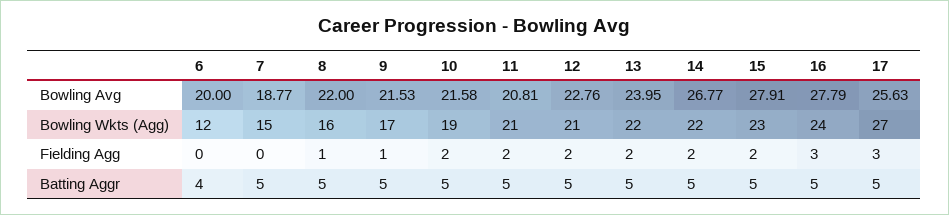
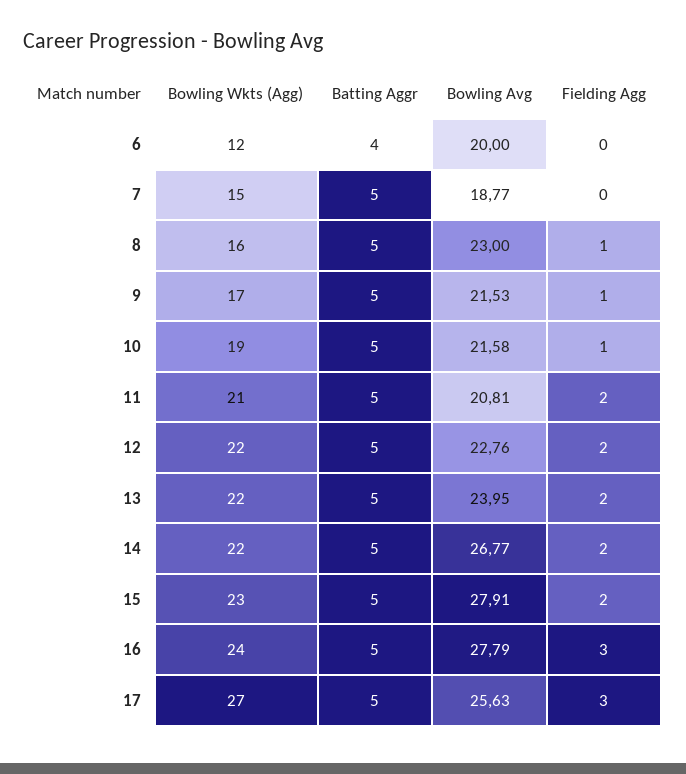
  {
    "6": {
      "Bowling Avg": 20,
      "Bowling Wkts (Agg)": 12,
      "Fielding Agg": 0,
      "Batting Aggr": 4
    },
    "7": {
      "Bowling Avg": 18.77,
      "Bowling Wkts (Agg)": 15,
      "Fielding Agg": 0,
      "Batting Aggr": 5
    },
    "8": {
-     "Bowling Avg": 22,
+     "Bowling Avg": 23,
      "Bowling Wkts (Agg)": 16,
      "Fielding Agg": 1,
      "Batting Aggr": 5
    },
    "9": {
      "Bowling Avg": 21.53,
      "Bowling Wkts (Agg)": 17,
      "Fielding Agg": 1,
      "Batting Aggr": 5
    },
    "10": {
      "Bowling Avg": 21.58,
      "Bowling Wkts (Agg)": 19,
-     "Fielding Agg": 2,
+     "Fielding Agg": 1,
      "Batting Aggr": 5
    },
    "11": {
      "Bowling Avg": 20.81,
      "Bowling Wkts (Agg)": 21,
      "Fielding Agg": 2,
      "Batting Aggr": 5
    },
    "12": {
      "Bowling Avg": 22.76,
-     "Bowling Wkts (Agg)": 21,
+     "Bowling Wkts (Agg)": 22,
      "Fielding Agg": 2,
      "Batting Aggr": 5
    },
    "13": {
      "Bowling Avg": 23.95,
      "Bowling Wkts (Agg)": 22,
      "Fielding Agg": 2,
      "Batting Aggr": 5
    },
    "14": {
      "Bowling Avg": 26.77,
      "Bowling Wkts (Agg)": 22,
      "Fielding Agg": 2,
      "Batting Aggr": 5
    },
    "15": {
      "Bowling Avg": 27.91,
      "Bowling Wkts (Agg)": 23,
      "Fielding Agg": 2,
      "Batting Aggr": 5
    },
    "16": {
      "Bowling Avg": 27.79,
      "Bowling Wkts (Agg)": 24,
      "Fielding Agg": 3,
      "Batting Aggr": 5
    },
    "17": {
      "Bowling Avg": 25.63,
      "Bowling Wkts (Agg)": 27,
      "Fielding Agg": 3,
      "Batting Aggr": 5
    }
  }

